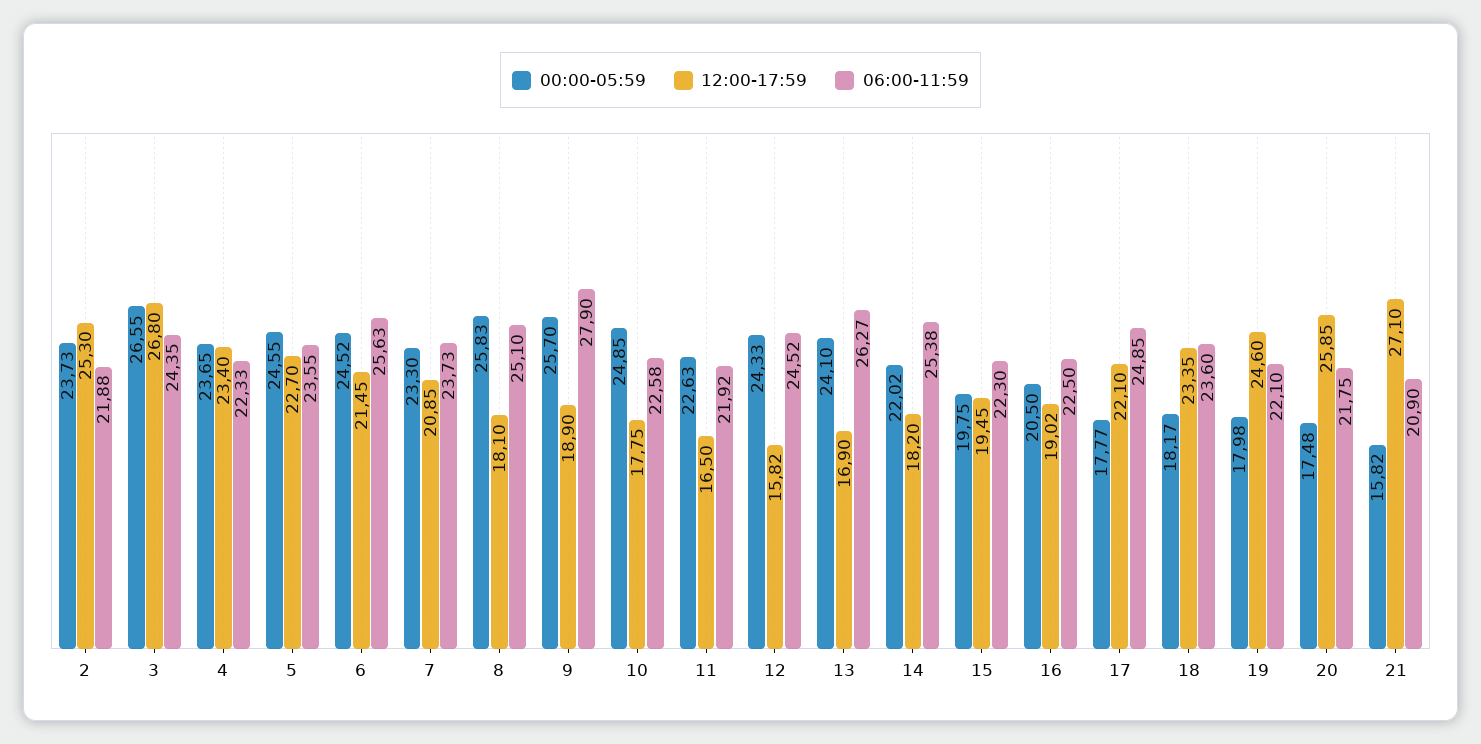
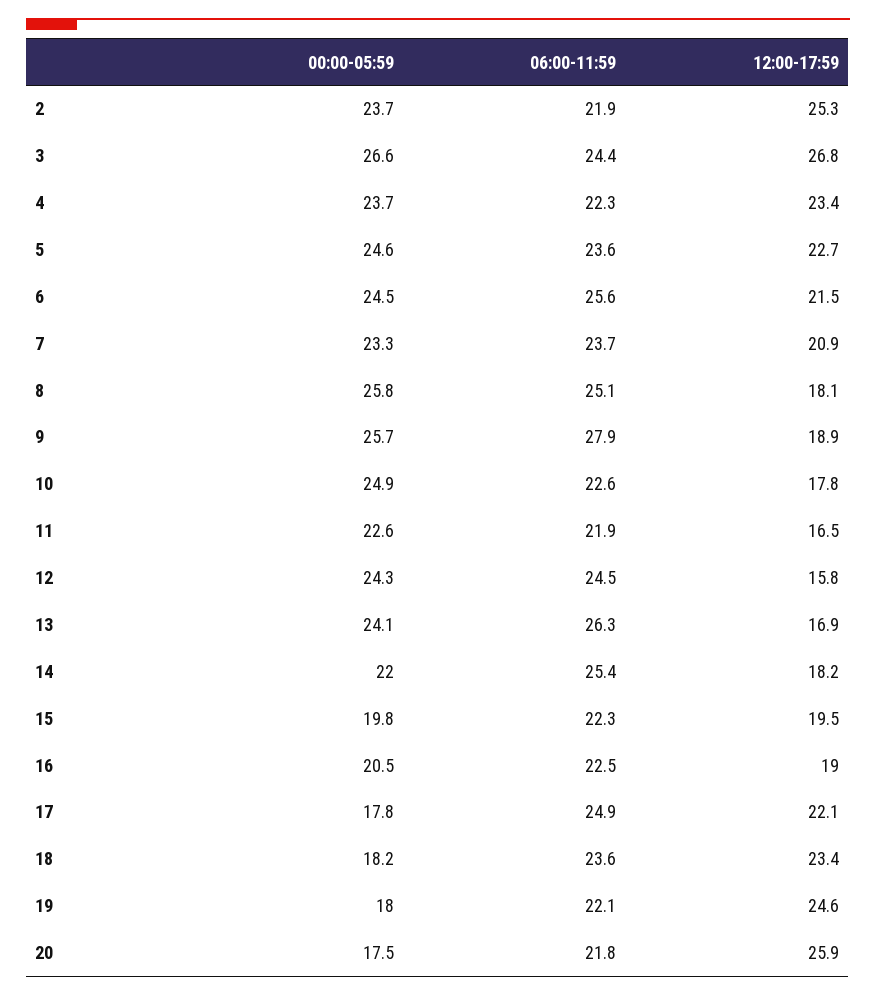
  {
    "00:00-05:59": {
      "2": 23.73,
      "3": 26.55,
      "4": 23.65,
      "5": 24.55,
      "6": 24.52,
      "7": 23.3,
      "8": 25.83,
      "9": 25.7,
      "10": 24.85,
      "11": 22.63,
      "12": 24.33,
      "13": 24.1,
      "14": 22.02,
      "15": 19.75,
      "16": 20.5,
      "17": 17.77,
      "18": 18.17,
      "19": 17.98,
-     "20": 17.48,
+     "20": 17.48
-     "21": 15.82
    },
    "12:00-17:59": {
      "2": 25.3,
      "3": 26.8,
      "4": 23.4,
      "5": 22.7,
      "6": 21.45,
      "7": 20.85,
      "8": 18.1,
      "9": 18.9,
      "10": 17.75,
      "11": 16.5,
      "12": 15.82,
      "13": 16.9,
      "14": 18.2,
      "15": 19.45,
      "16": 19.02,
      "17": 22.1,
      "18": 23.35,
      "19": 24.6,
-     "20": 25.85,
+     "20": 25.85
-     "21": 27.1
    },
    "06:00-11:59": {
      "2": 21.88,
      "3": 24.35,
      "4": 22.33,
      "5": 23.55,
      "6": 25.63,
      "7": 23.73,
      "8": 25.1,
      "9": 27.9,
      "10": 22.58,
      "11": 21.92,
      "12": 24.52,
      "13": 26.27,
      "14": 25.38,
      "15": 22.3,
      "16": 22.5,
      "17": 24.85,
      "18": 23.6,
      "19": 22.1,
-     "20": 21.75,
+     "20": 21.75
-     "21": 20.9
    }
  }

